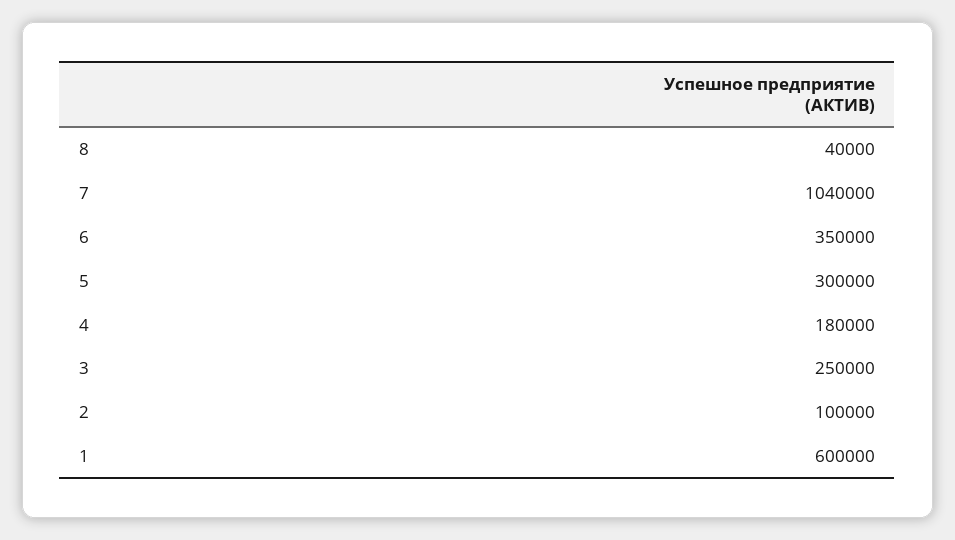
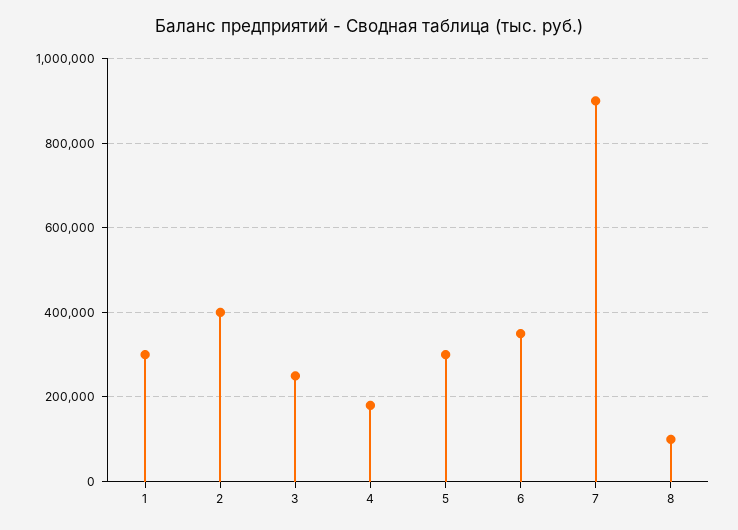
  {
-   "8": 40000,
+   "8": 100000,
-   "7": 1040000,
+   "7": 900000,
    "6": 350000,
    "5": 300000,
    "4": 180000,
    "3": 250000,
-   "2": 100000,
+   "2": 400000,
-   "1": 600000
+   "1": 300000
  }

